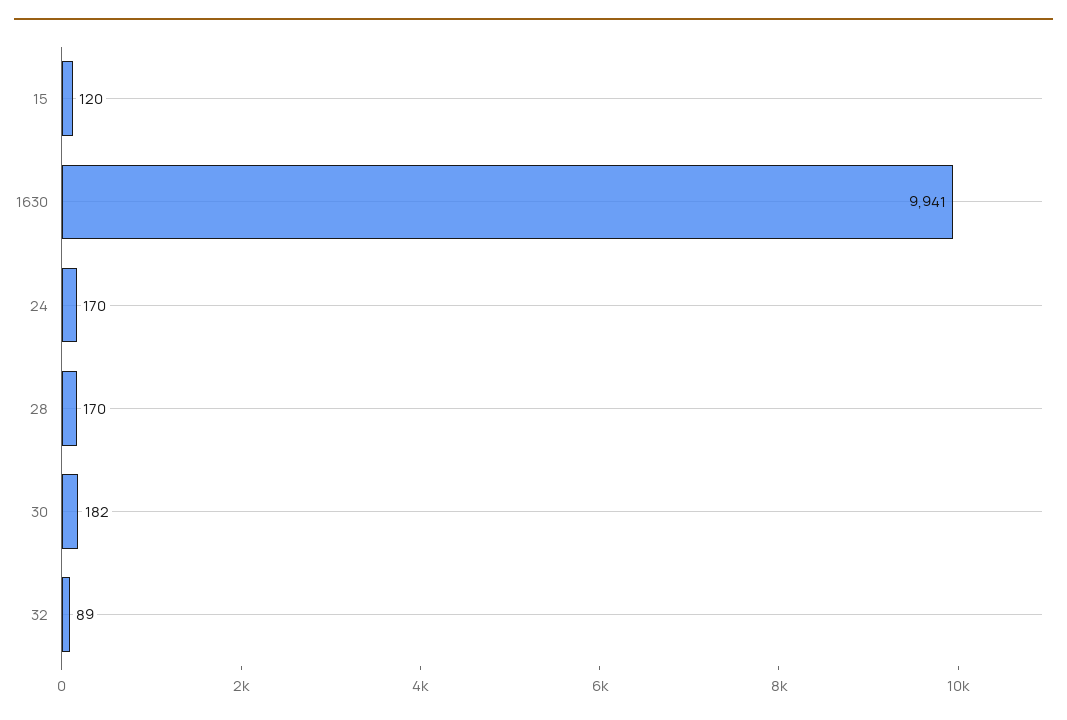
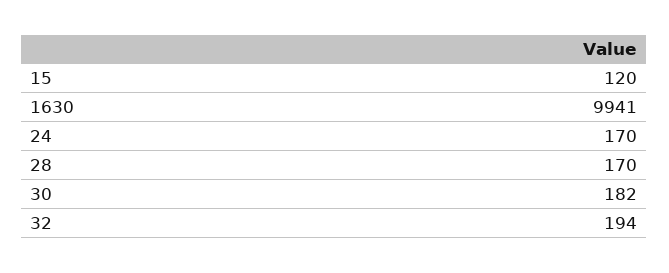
  {
    "15": 120,
    "1630": 9941,
    "24": 170,
    "28": 170,
    "30": 182,
-   "32": 89
+   "32": 194
  }

